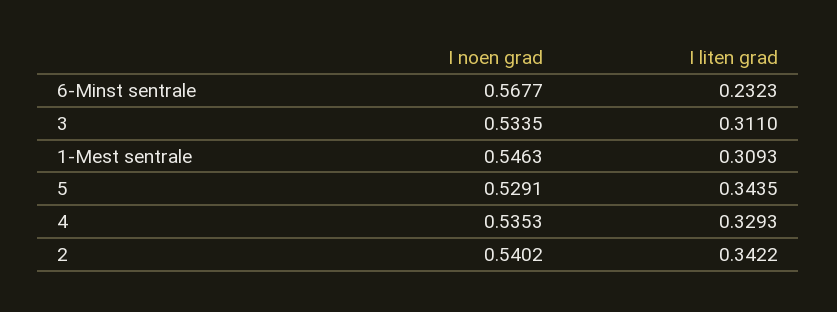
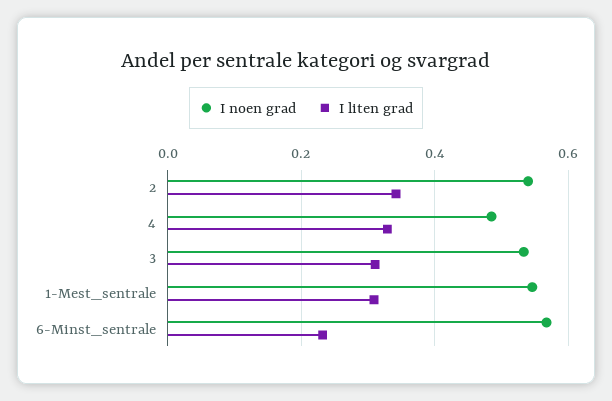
  {
    "I noen grad": {
      "6-Minst sentrale": 0.5677,
      "3": 0.5335,
      "1-Mest sentrale": 0.5463,
-     "5": 0.5291,
-     "4": 0.5353,
+     "4": 0.48,
      "2": 0.5402
    },
    "I liten grad": {
      "6-Minst sentrale": 0.2323,
      "3": 0.311,
      "1-Mest sentrale": 0.3093,
-     "5": 0.3435,
      "4": 0.3293,
      "2": 0.3422
    }
  }

